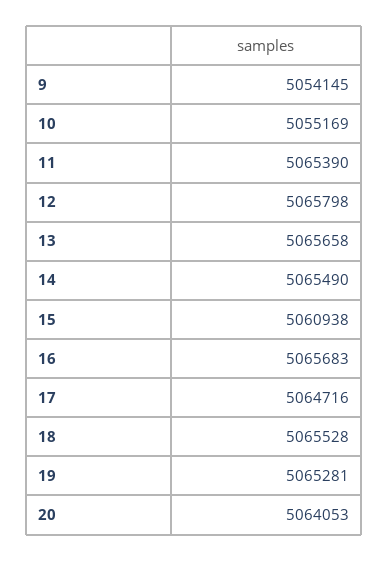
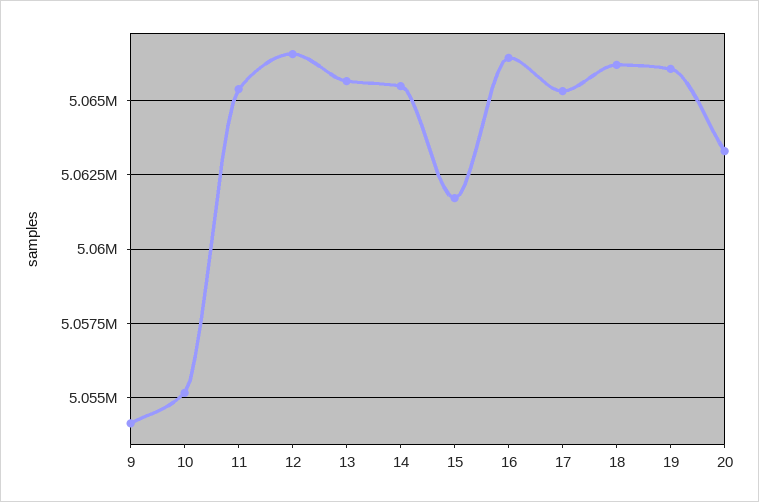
  {
    "9": 5054145,
    "10": 5055169,
    "11": 5065390,
-   "12": 5065798,
+   "12": 5066500,
    "13": 5065658,
    "14": 5065490,
-   "15": 5060938,
+   "15": 5061750,
-   "16": 5065683,
+   "16": 5066500,
-   "17": 5064716,
+   "17": 5065250,
-   "18": 5065528,
+   "18": 5066250,
-   "19": 5065281,
+   "19": 5066000,
-   "20": 5064053
+   "20": 5063250
  }

